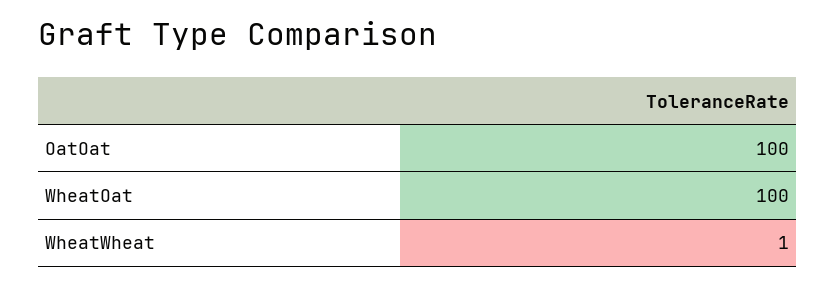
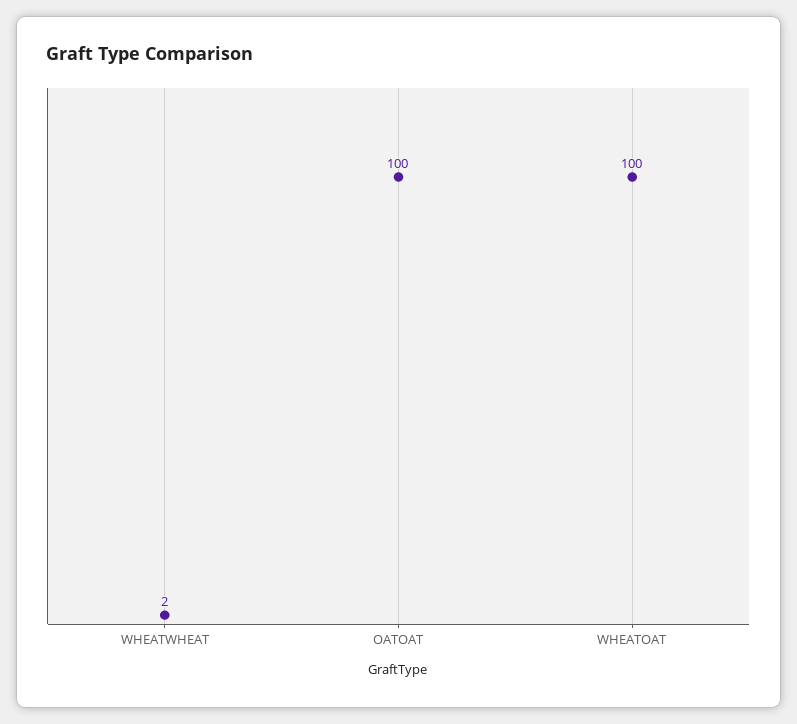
  {
    "OatOat": 100,
    "WheatOat": 100,
-   "WheatWheat": 1
+   "WheatWheat": 2
  }

